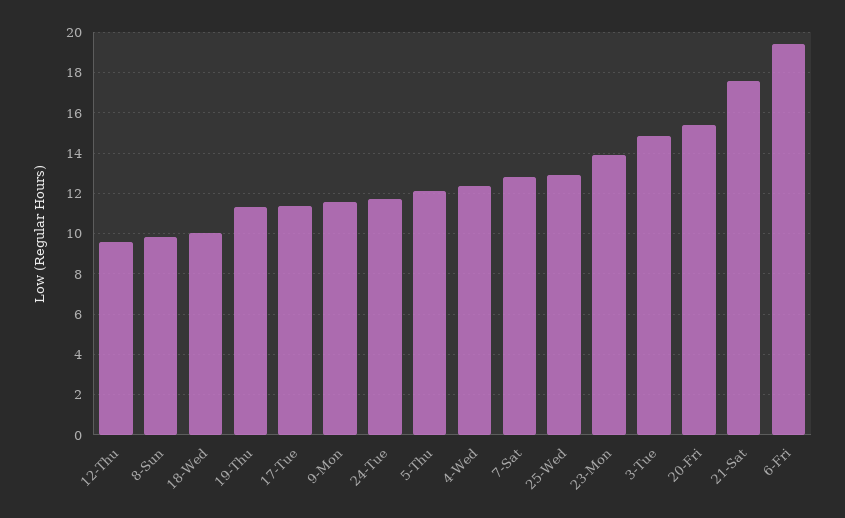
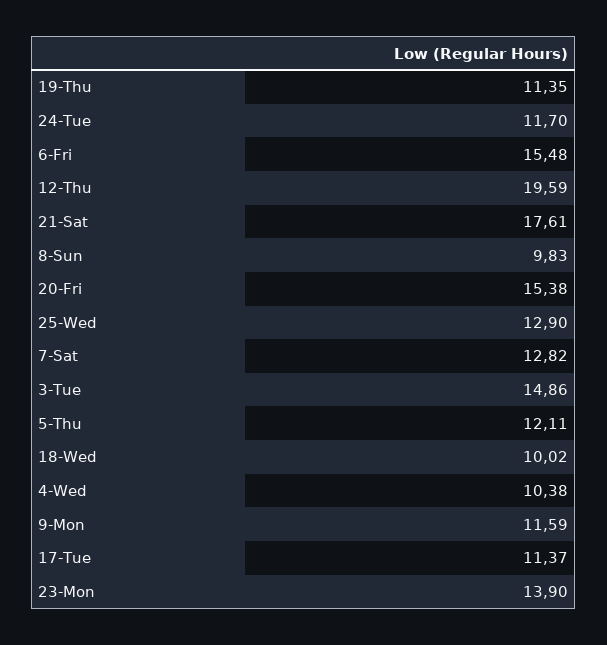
  {
-   "12-Thu": 9.5,
+   "12-Thu": 19.59,
    "8-Sun": 9.83,
    "18-Wed": 10.02,
    "19-Thu": 11.35,
    "17-Tue": 11.37,
    "9-Mon": 11.59,
    "24-Tue": 11.7,
    "5-Thu": 12.11,
-   "4-Wed": 12.5,
+   "4-Wed": 10.38,
    "7-Sat": 12.82,
    "25-Wed": 12.9,
    "23-Mon": 13.9,
    "3-Tue": 14.86,
    "20-Fri": 15.38,
    "21-Sat": 17.61,
-   "6-Fri": 19.5
+   "6-Fri": 15.48
  }

